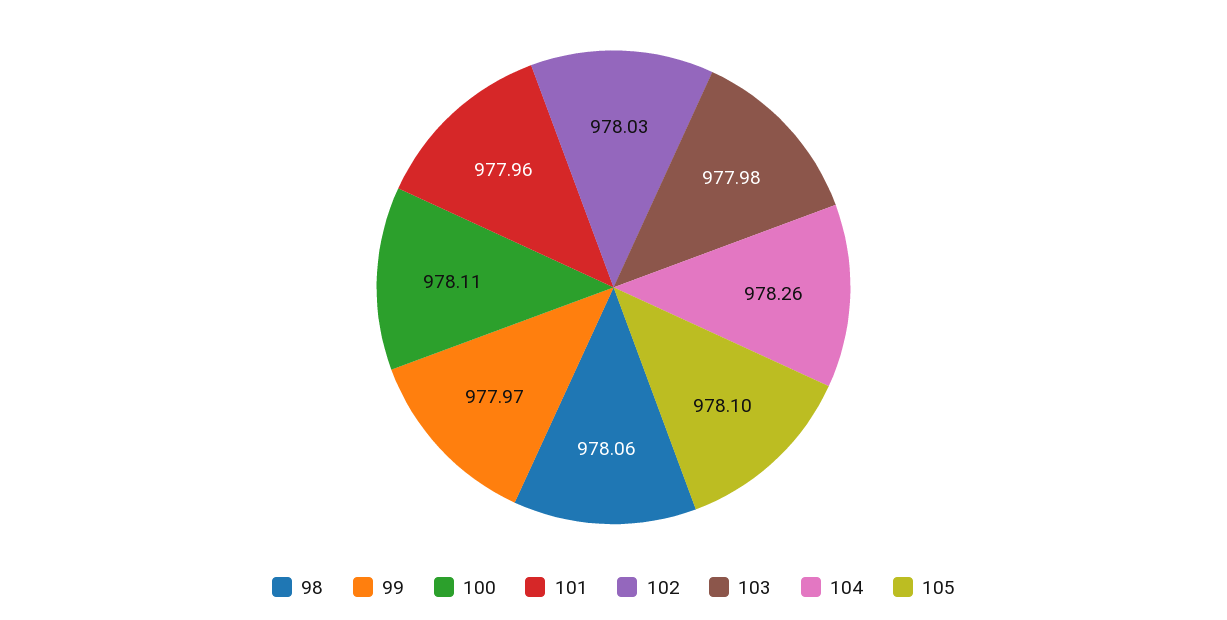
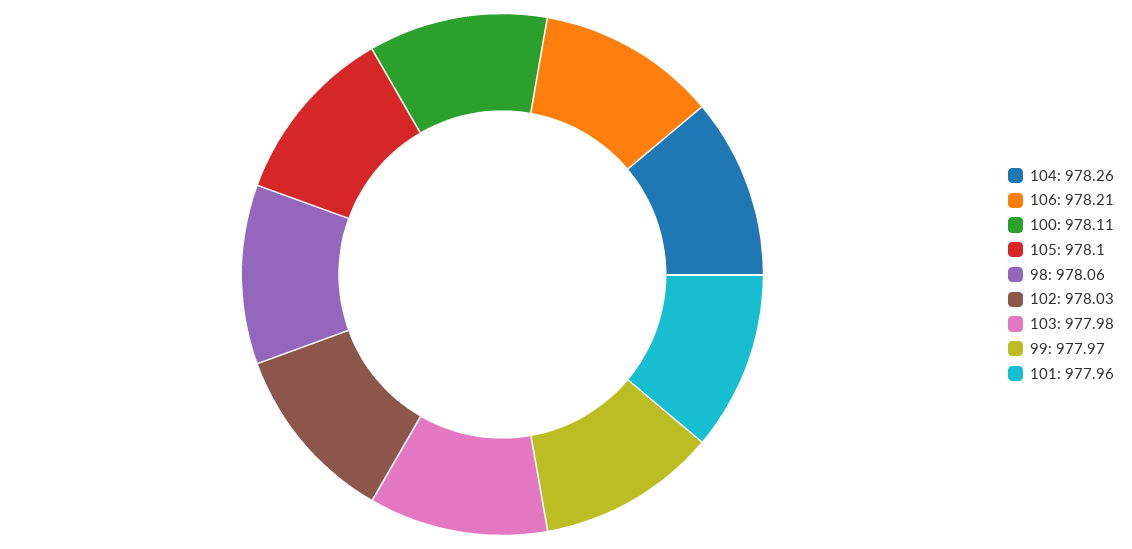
  {
    "98": 978.06,
    "99": 977.97,
    "100": 978.11,
    "101": 977.96,
    "102": 978.03,
    "103": 977.98,
    "104": 978.26,
-   "105": 978.1
+   "105": 978.1,
+   "106": 978.21
  }

